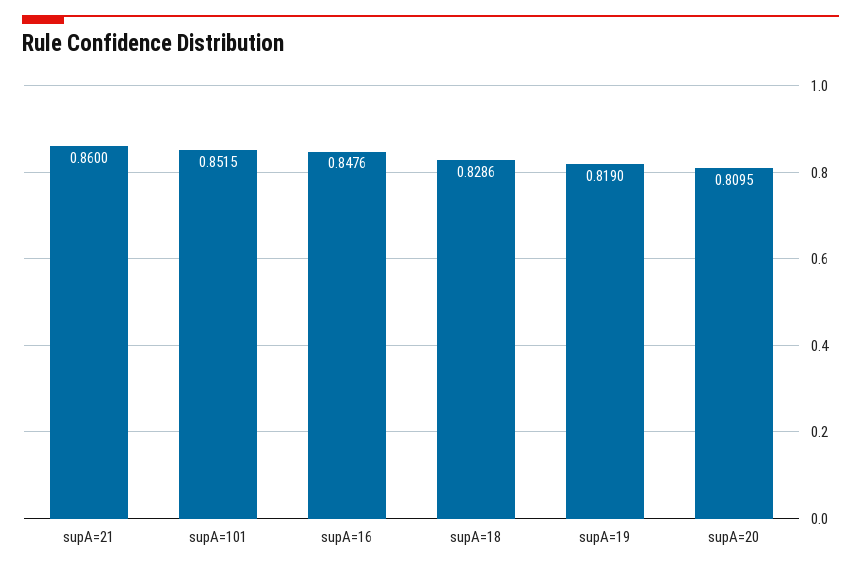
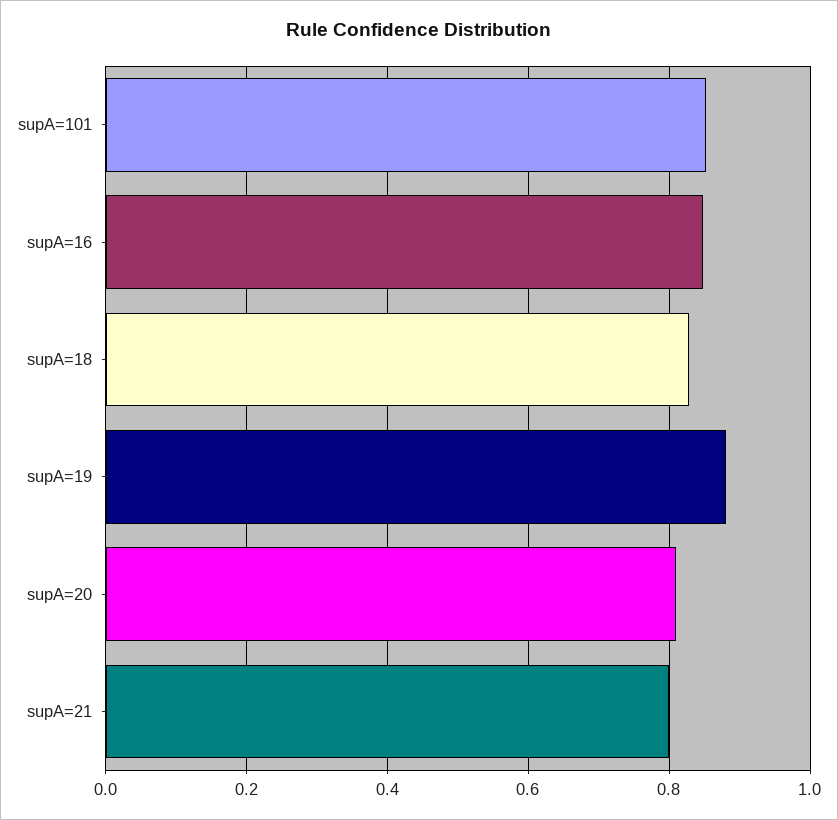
  {
-   "supA=21": 0.86,
+   "supA=21": 0.8,
    "supA=101": 0.8515,
    "supA=16": 0.8476,
    "supA=18": 0.8286,
-   "supA=19": 0.819,
+   "supA=19": 0.88,
    "supA=20": 0.8095
  }

